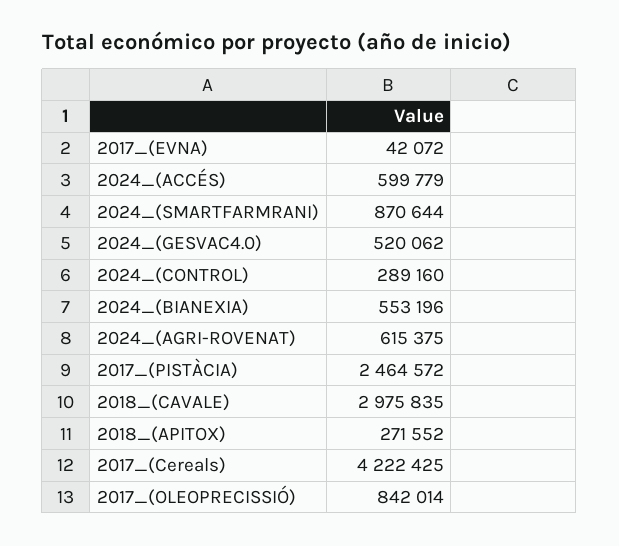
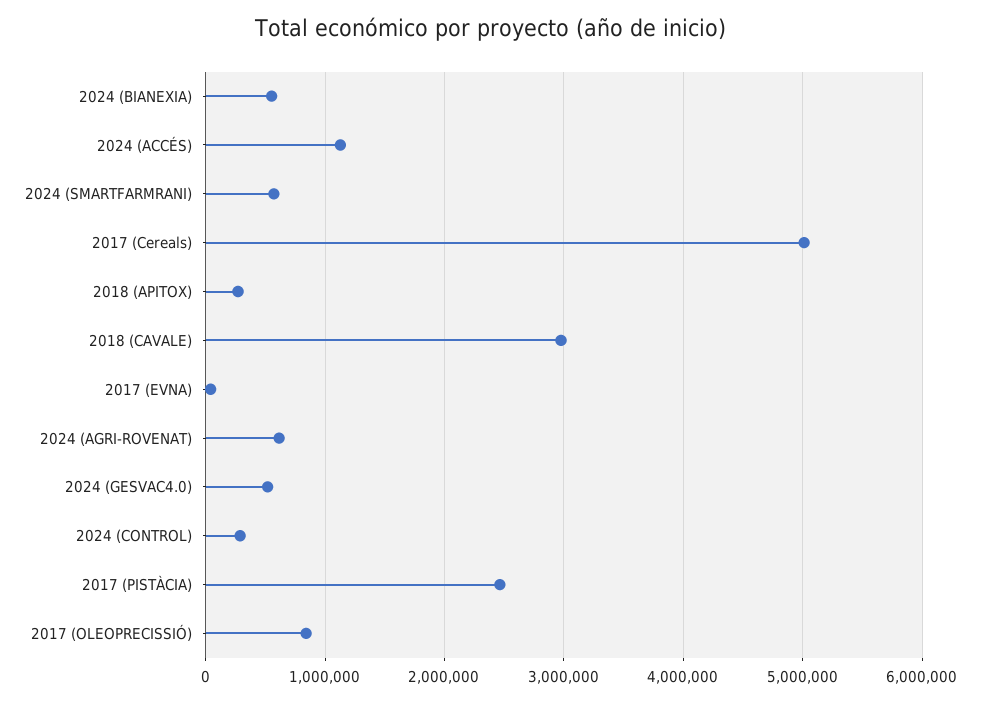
  {
    "2017_(EVNA)": 42072,
-   "2024_(ACCÉS)": 599779,
+   "2024_(ACCÉS)": 1100000,
-   "2024_(SMARTFARMRANI)": 870644,
+   "2024_(SMARTFARMRANI)": 600000,
    "2024_(GESVAC4.0)": 520062,
    "2024_(CONTROL)": 289160,
    "2024_(BIANEXIA)": 553196,
    "2024_(AGRI-ROVENAT)": 615375,
    "2017_(PISTÀCIA)": 2464572,
    "2018_(CAVALE)": 2975835,
    "2018_(APITOX)": 271552,
-   "2017_(Cereals)": 4222425,
+   "2017_(Cereals)": 5000000,
    "2017_(OLEOPRECISSIÓ)": 842014
  }

